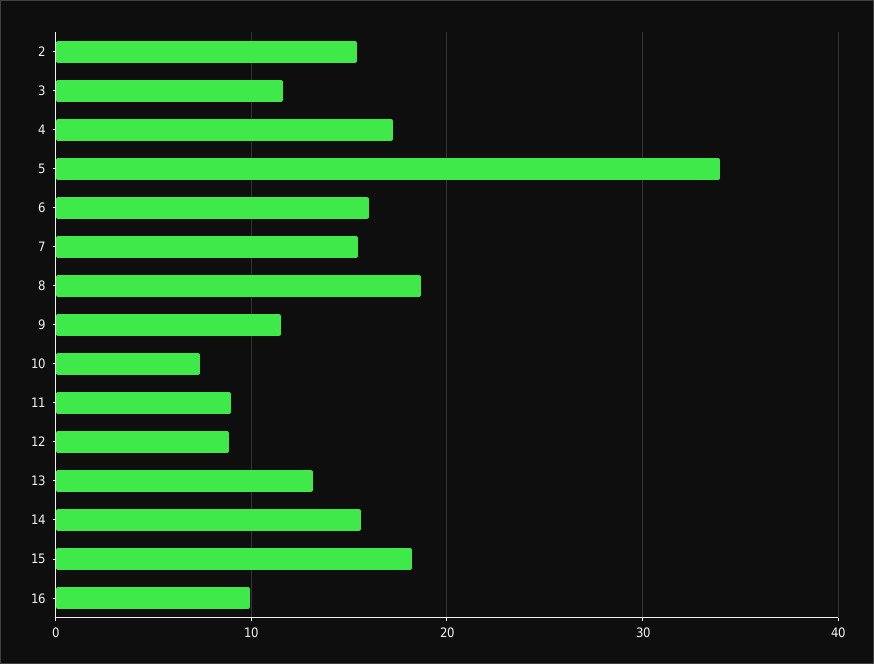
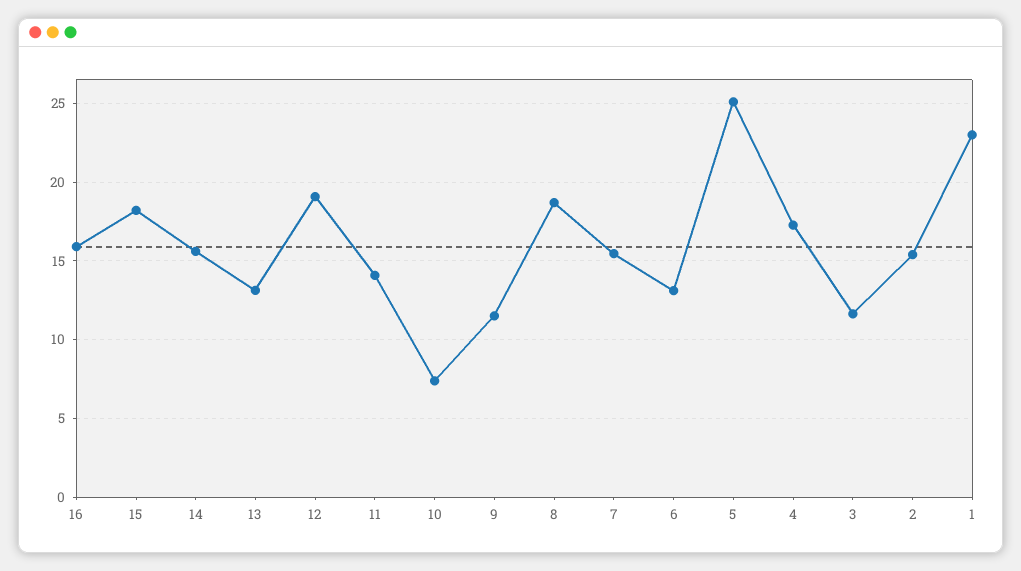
  {
    "2": 15.5,
    "3": 11.5,
    "4": 17.5,
-   "5": 34,
+   "5": 25,
-   "6": 16,
+   "6": 13,
    "7": 15.5,
    "8": 18.5,
    "9": 11.5,
    "10": 7.5,
-   "11": 9,
+   "11": 14,
-   "12": 9,
+   "12": 19,
    "13": 13,
    "14": 15.5,
    "15": 18,
-   "16": 10
+   "16": 16,
+   "1": 23
  }

